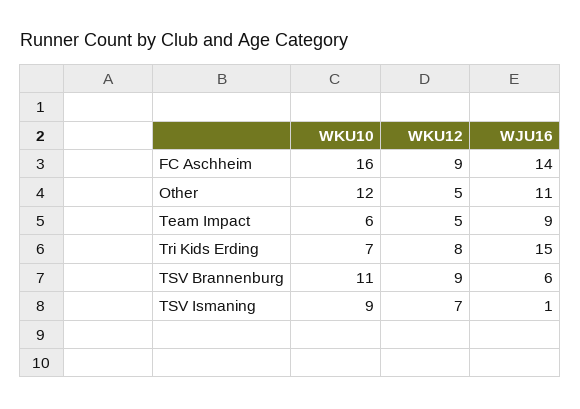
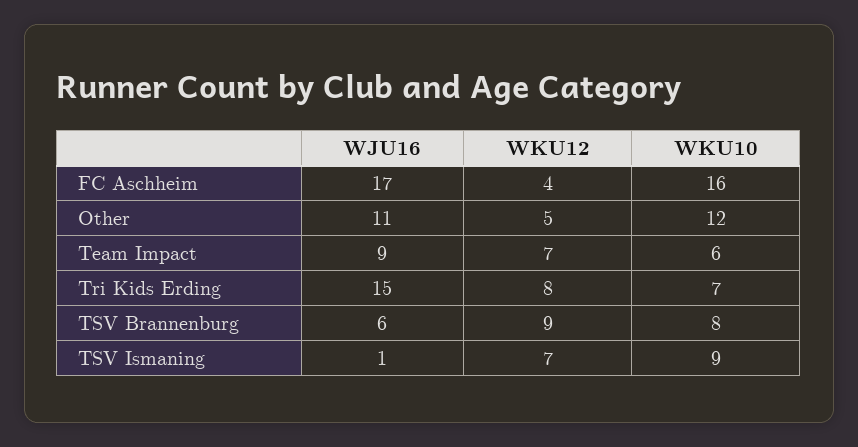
  {
    "WKU10": {
      "FC Aschheim": 16,
      "Other": 12,
      "Team Impact": 6,
      "Tri Kids Erding": 7,
-     "TSV Brannenburg": 11,
+     "TSV Brannenburg": 8,
      "TSV Ismaning": 9
    },
    "WKU12": {
-     "FC Aschheim": 9,
+     "FC Aschheim": 4,
      "Other": 5,
-     "Team Impact": 5,
+     "Team Impact": 7,
      "Tri Kids Erding": 8,
      "TSV Brannenburg": 9,
      "TSV Ismaning": 7
    },
    "WJU16": {
-     "FC Aschheim": 14,
+     "FC Aschheim": 17,
      "Other": 11,
      "Team Impact": 9,
      "Tri Kids Erding": 15,
      "TSV Brannenburg": 6,
      "TSV Ismaning": 1
    }
  }

